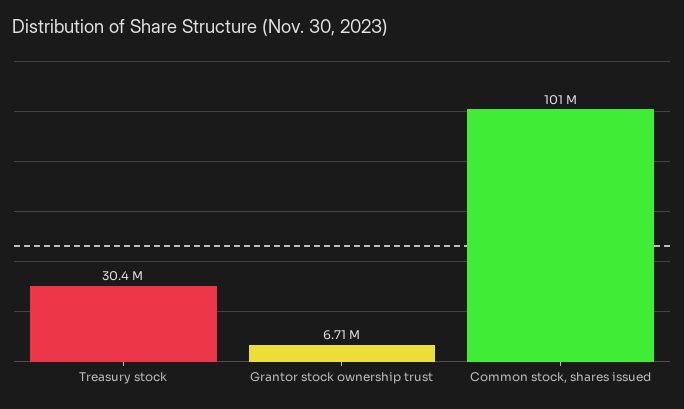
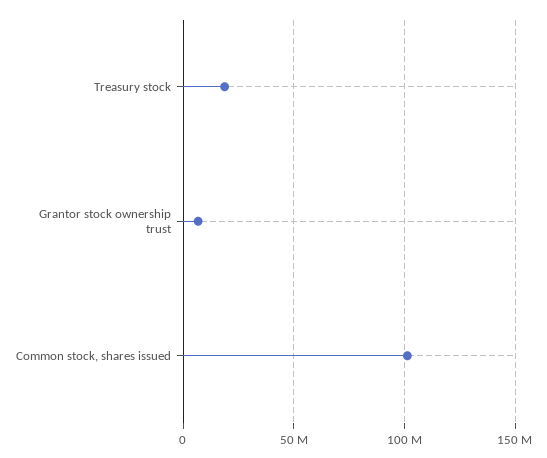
  {
-   "Treasury stock": 30400000,
+   "Treasury stock": 20000000,
    "Grantor stock ownership trust": 6710000,
    "Common stock, shares issued": 101000000
  }

